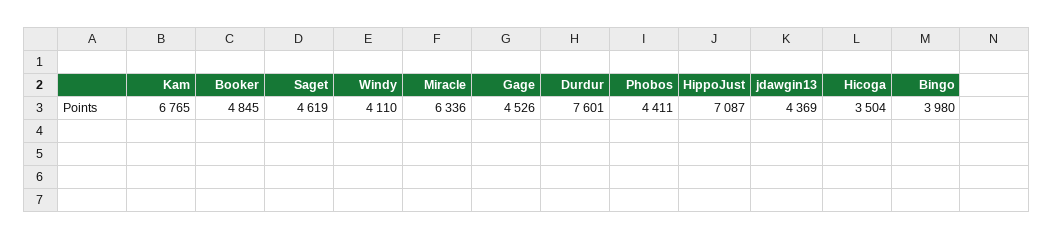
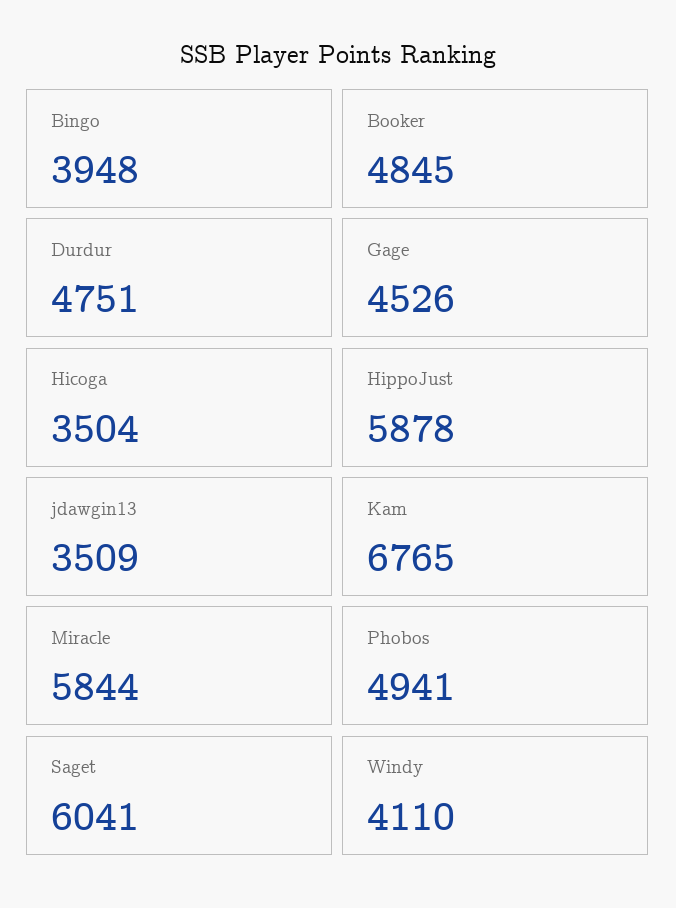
  {
    "Kam": 6765,
    "Booker": 4845,
-   "Saget": 4619,
+   "Saget": 6041,
    "Windy": 4110,
-   "Miracle": 6336,
+   "Miracle": 5844,
    "Gage": 4526,
-   "Durdur": 7601,
+   "Durdur": 4751,
-   "Phobos": 4411,
+   "Phobos": 4941,
-   "HippoJust": 7087,
+   "HippoJust": 5878,
-   "jdawgin13": 4369,
+   "jdawgin13": 3509,
    "Hicoga": 3504,
-   "Bingo": 3980
+   "Bingo": 3948
  }

